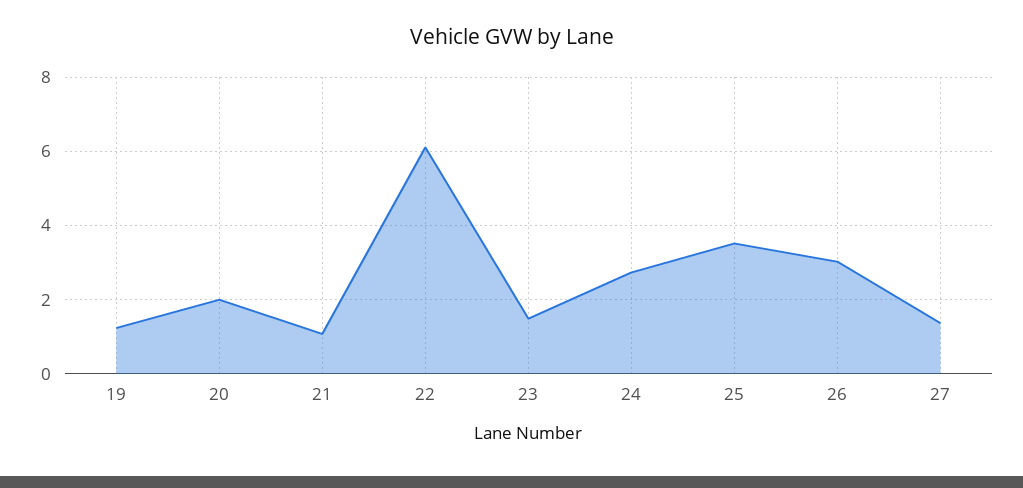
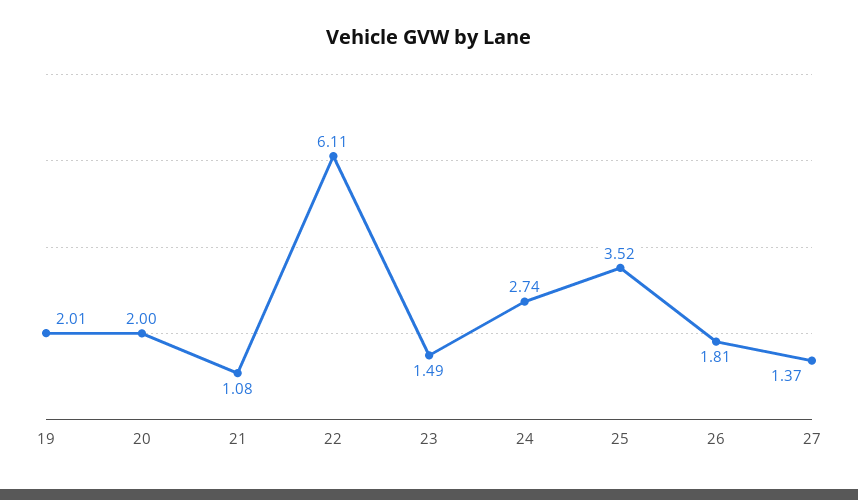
  {
-   "19": 1.2,
+   "19": 2.01,
    "20": 2,
    "21": 1.08,
    "22": 6.11,
    "23": 1.49,
    "24": 2.74,
    "25": 3.52,
-   "26": 3,
+   "26": 1.81,
    "27": 1.37
  }

